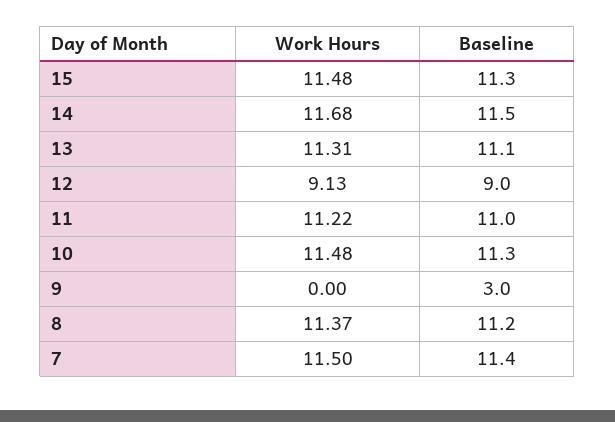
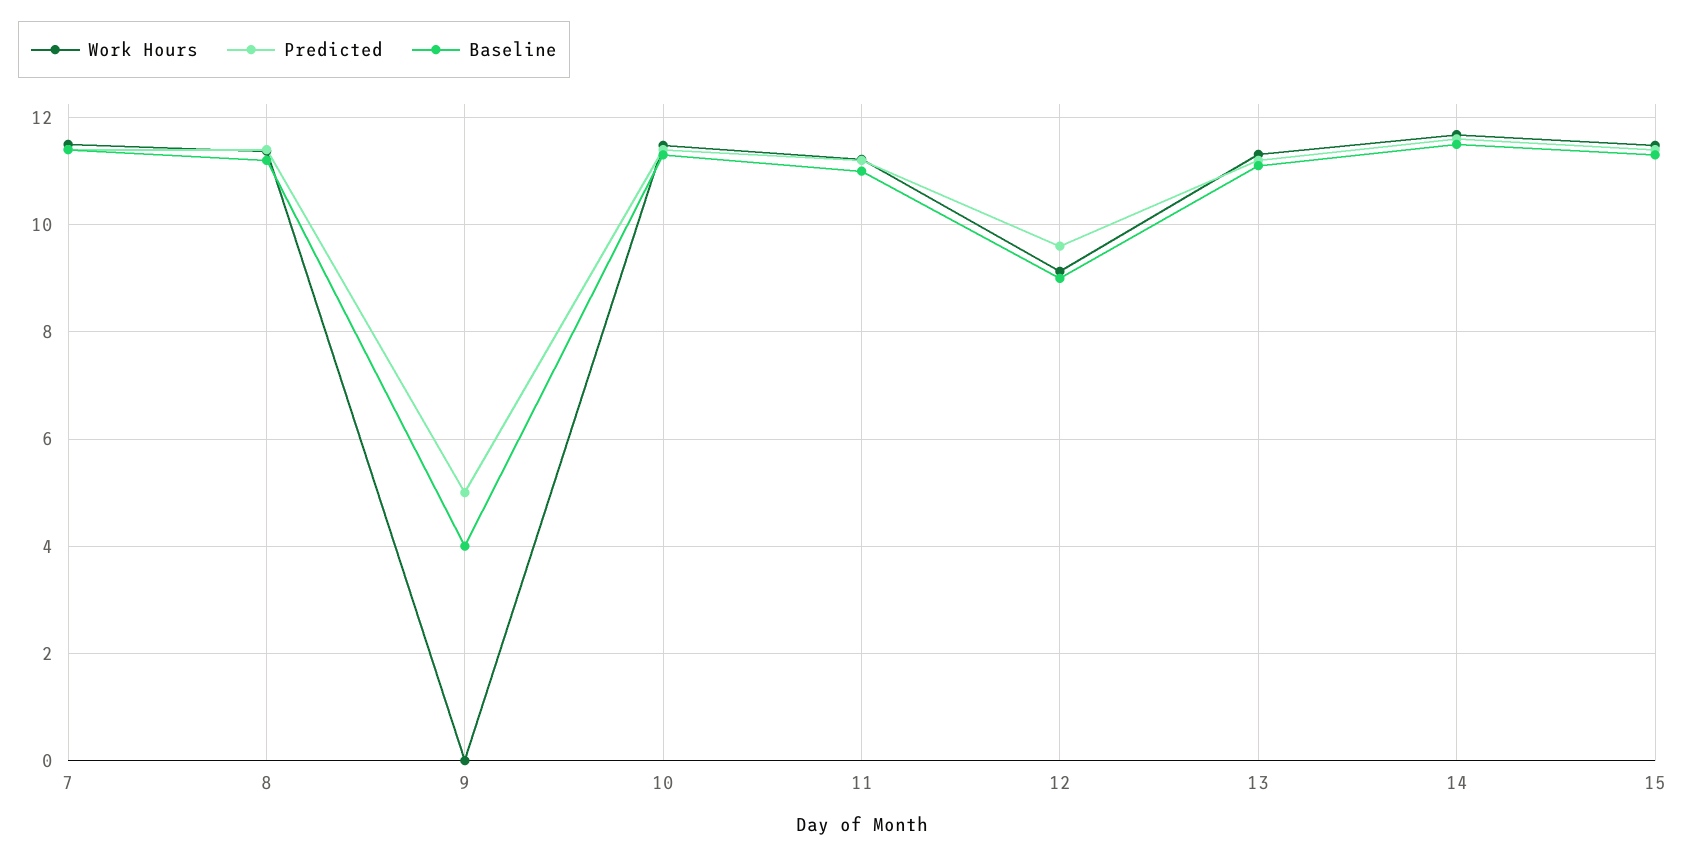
  {
    "Work Hours": {
      "15": 11.48,
      "14": 11.68,
      "13": 11.31,
      "12": 9.13,
      "11": 11.22,
      "10": 11.48,
      "9": 0,
      "8": 11.37,
      "7": 11.5
    },
    "Baseline": {
      "15": 11.3,
      "14": 11.5,
      "13": 11.1,
      "12": 9,
      "11": 11,
      "10": 11.3,
-     "9": 3,
+     "9": 4,
      "8": 11.2,
      "7": 11.4
-   }
+   },
+   "Predicted": {
+     "7": 11.4,
+     "8": 11.4,
+     "9": 5,
+     "10": 11.4,
+     "11": 11.2,
+     "12": 9.6,
+     "13": 11.2,
+     "14": 11.6,
+     "15": 11.4
+   }
  }

